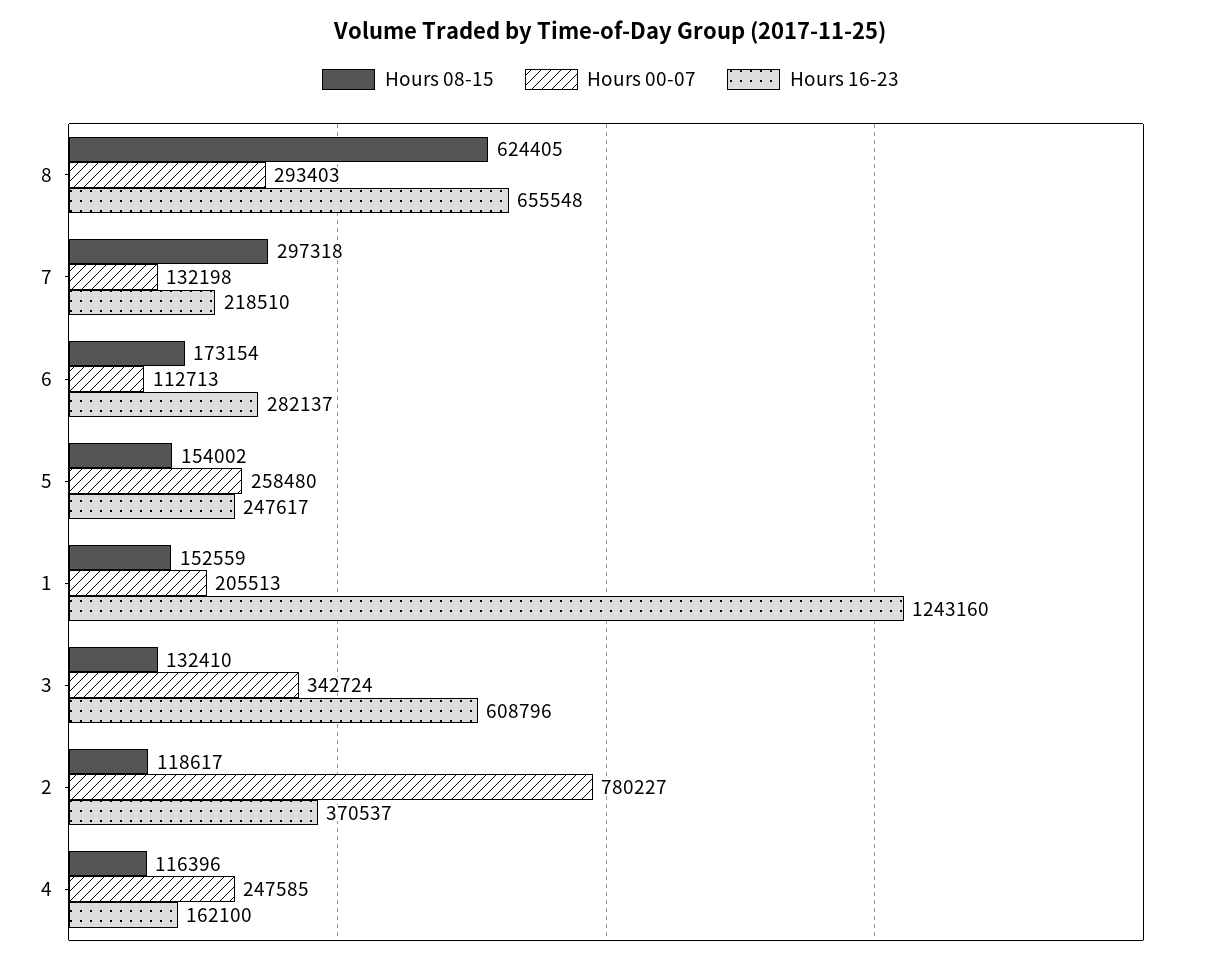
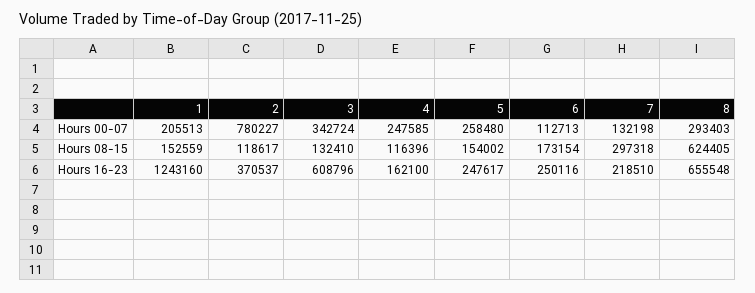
  {
    "Hours 08-15": {
      "8": 624405,
      "7": 297318,
      "6": 173154,
      "5": 154002,
      "1": 152559,
      "3": 132410,
      "2": 118617,
      "4": 116396
    },
    "Hours 00-07": {
      "8": 293403,
      "7": 132198,
      "6": 112713,
      "5": 258480,
      "1": 205513,
      "3": 342724,
      "2": 780227,
      "4": 247585
    },
    "Hours 16-23": {
      "8": 655548,
      "7": 218510,
-     "6": 282137,
+     "6": 250116,
      "5": 247617,
      "1": 1243160,
      "3": 608796,
      "2": 370537,
      "4": 162100
    }
  }

